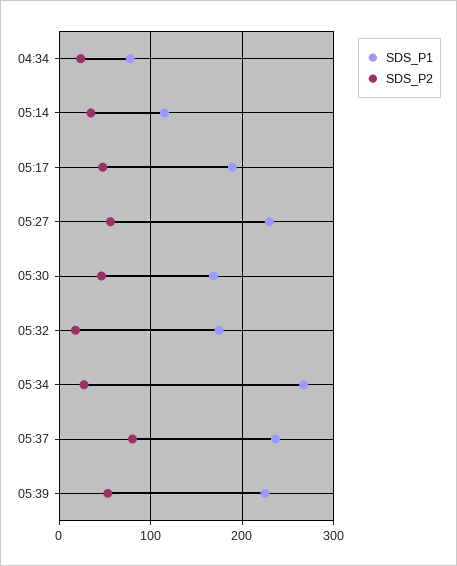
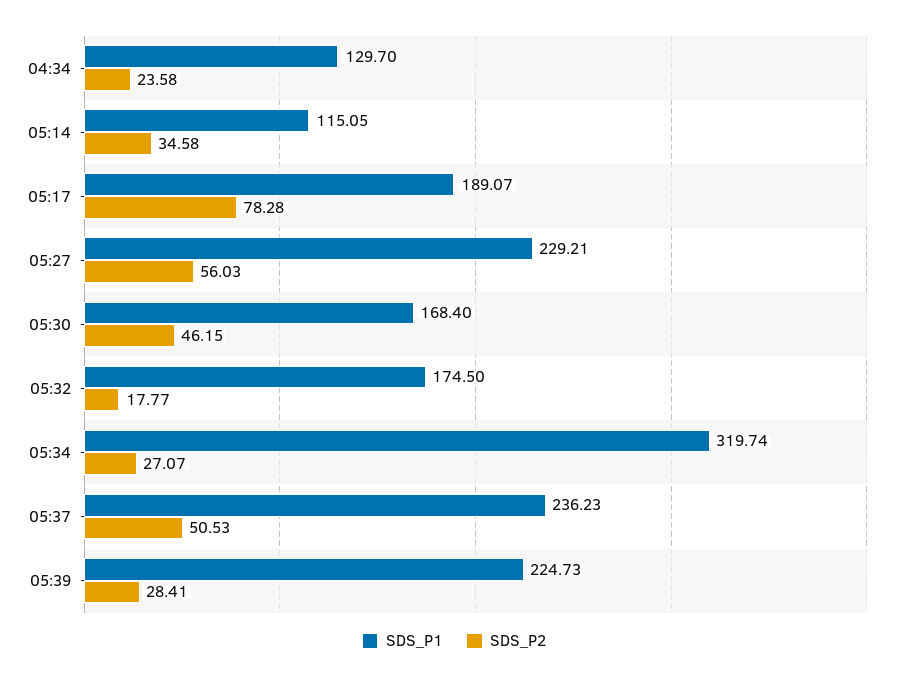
  {
    "SDS_P1": {
-     "04:34": 80,
+     "04:34": 129.7,
      "05:14": 115.05,
      "05:17": 189.07,
      "05:27": 229.21,
      "05:30": 168.4,
      "05:32": 174.5,
-     "05:34": 270,
+     "05:34": 319.74,
      "05:37": 236.23,
      "05:39": 224.73
    },
    "SDS_P2": {
      "04:34": 23.58,
      "05:14": 34.58,
-     "05:17": 50,
+     "05:17": 78.28,
      "05:27": 56.03,
      "05:30": 46.15,
      "05:32": 17.77,
      "05:34": 27.07,
-     "05:37": 80,
+     "05:37": 50.53,
-     "05:39": 50
+     "05:39": 28.41
    }
  }

